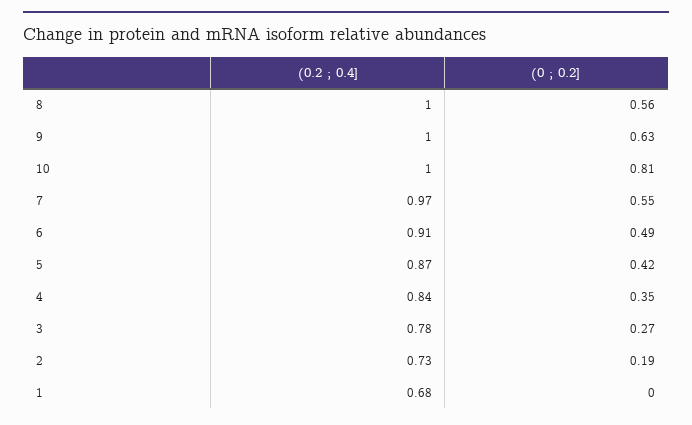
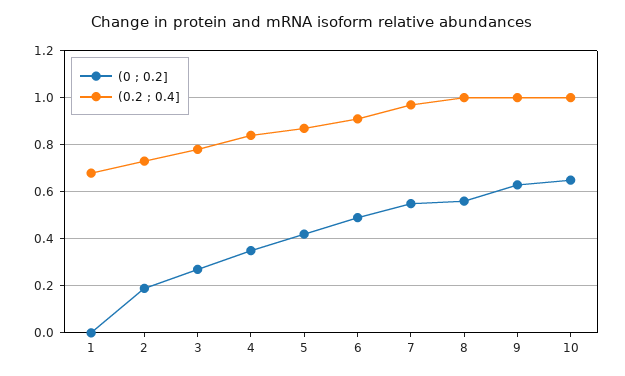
  {
    "(0.2 ; 0.4]": {
      "8": 1,
      "9": 1,
      "10": 1,
      "7": 0.97,
      "6": 0.91,
      "5": 0.87,
      "4": 0.84,
      "3": 0.78,
      "2": 0.73,
      "1": 0.68
    },
    "(0 ; 0.2]": {
      "8": 0.56,
      "9": 0.63,
-     "10": 0.81,
+     "10": 0.65,
      "7": 0.55,
      "6": 0.49,
      "5": 0.42,
      "4": 0.35,
      "3": 0.27,
      "2": 0.19,
      "1": 0
    }
  }

